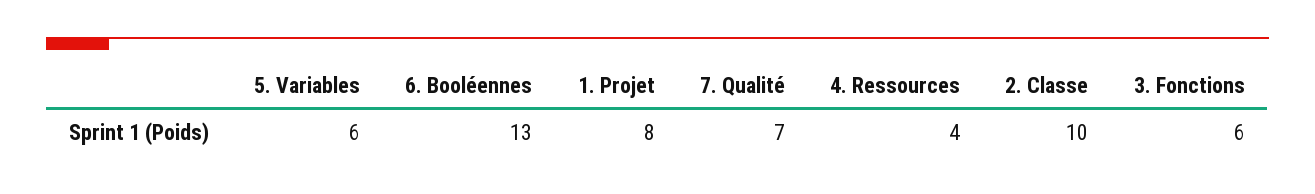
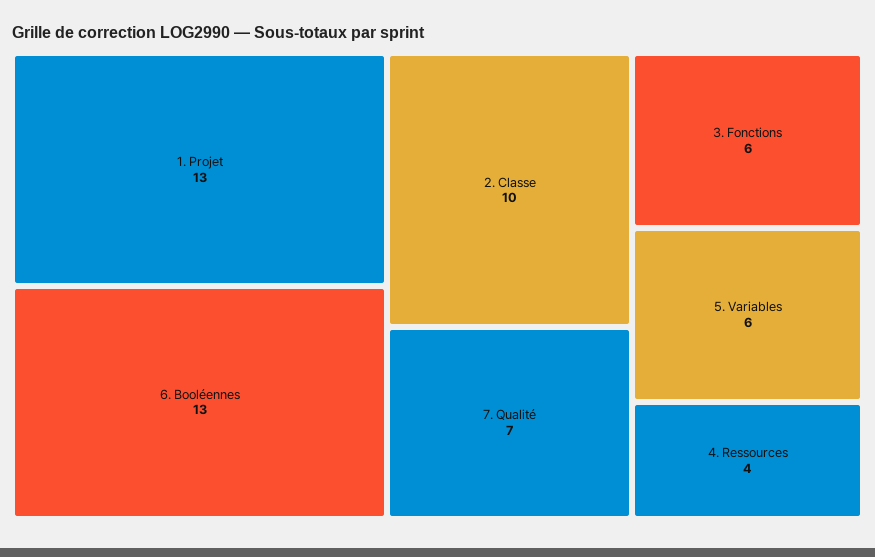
  {
    "5. Variables": 6,
    "6. Booléennes": 13,
-   "1. Projet": 8,
+   "1. Projet": 13,
    "7. Qualité": 7,
    "4. Ressources": 4,
    "2. Classe": 10,
    "3. Fonctions": 6
  }

